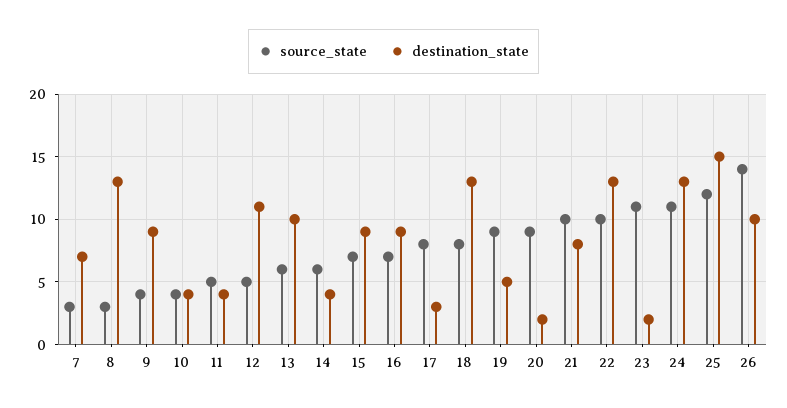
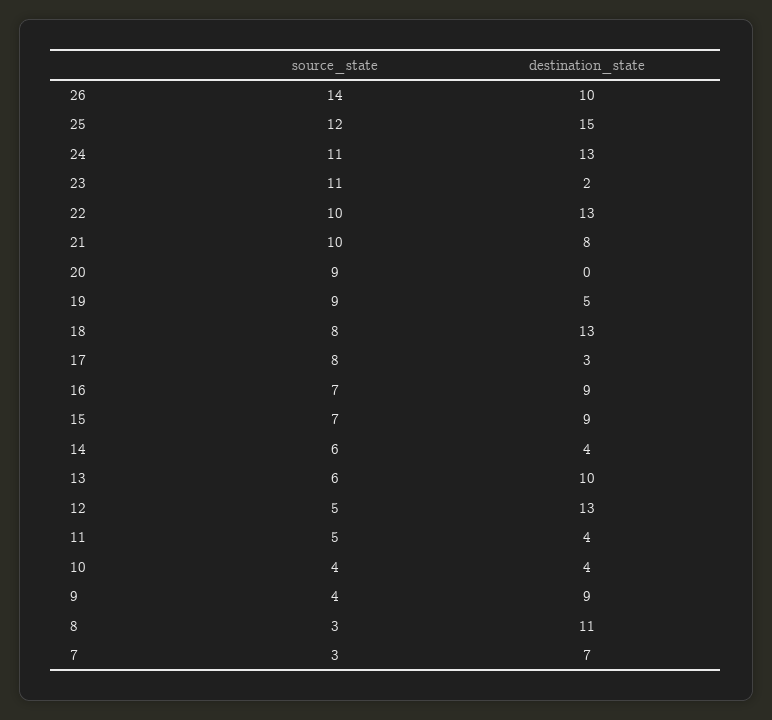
  {
    "source_state": {
      "7": 3,
      "8": 3,
      "9": 4,
      "10": 4,
      "11": 5,
      "12": 5,
      "13": 6,
      "14": 6,
      "15": 7,
      "16": 7,
      "17": 8,
      "18": 8,
      "19": 9,
      "20": 9,
      "21": 10,
      "22": 10,
      "23": 11,
      "24": 11,
      "25": 12,
      "26": 14
    },
    "destination_state": {
      "7": 7,
-     "8": 13,
+     "8": 11,
      "9": 9,
      "10": 4,
      "11": 4,
-     "12": 11,
+     "12": 13,
      "13": 10,
      "14": 4,
      "15": 9,
      "16": 9,
      "17": 3,
      "18": 13,
      "19": 5,
-     "20": 2,
+     "20": 0,
      "21": 8,
      "22": 13,
      "23": 2,
      "24": 13,
      "25": 15,
      "26": 10
    }
  }

